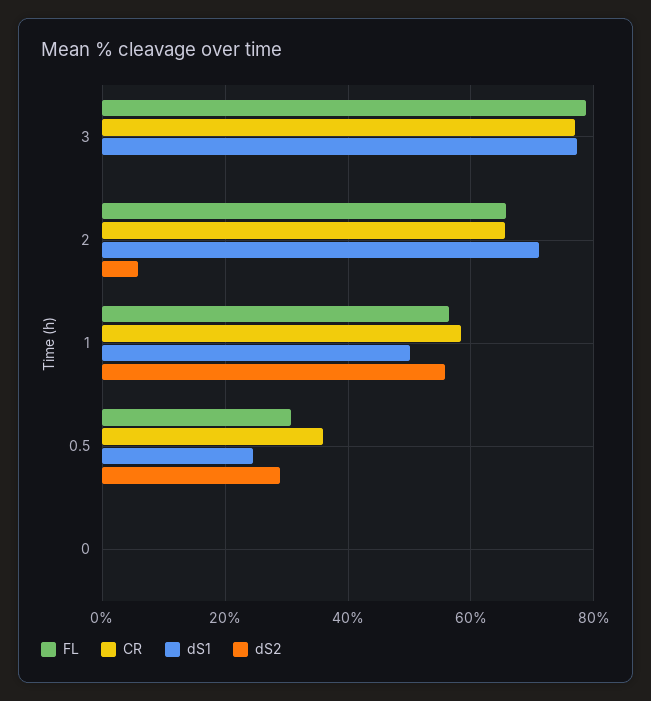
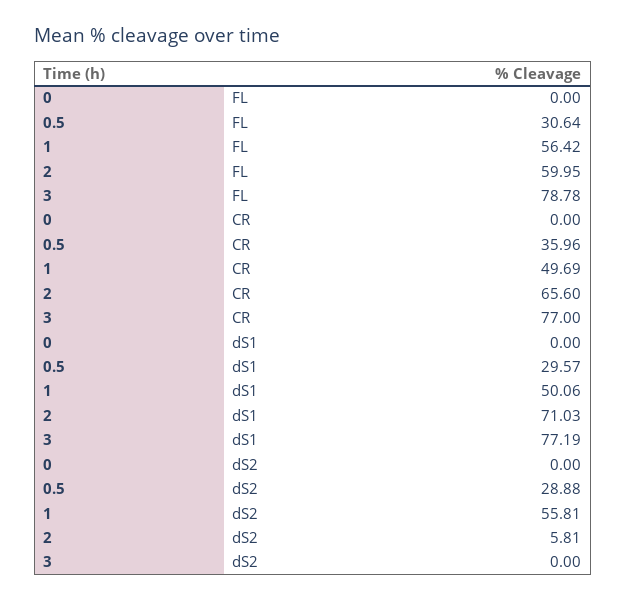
  {
    "FL": {
      "3": 78.78,
-     "2": 66,
+     "2": 59.95,
      "1": 56.42,
      "0.5": 30.64,
      "0": 0
    },
    "CR": {
      "3": 77,
      "2": 65.6,
-     "1": 58,
+     "1": 49.69,
      "0.5": 35.96,
      "0": 0
    },
    "dS1": {
      "3": 77.19,
      "2": 71.03,
      "1": 50.06,
-     "0.5": 24,
+     "0.5": 29.57,
      "0": 0
    },
    "dS2": {
      "3": 0,
      "2": 5.81,
      "1": 55.81,
      "0.5": 28.88,
      "0": 0
    }
  }

